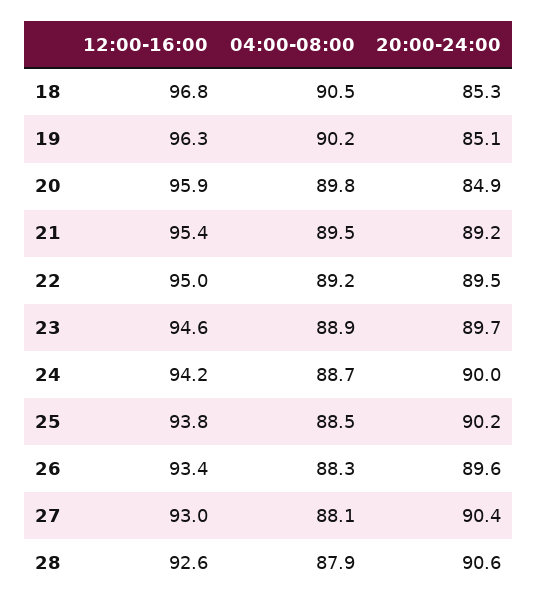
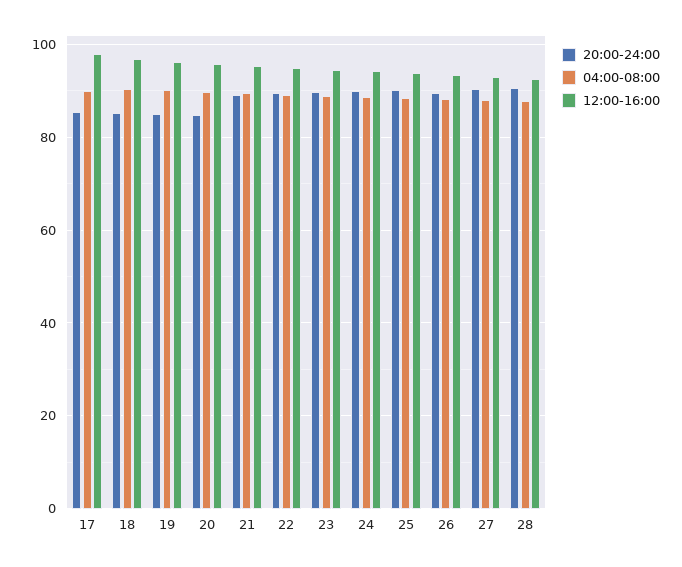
  {
    "12:00-16:00": {
      "18": 96.8,
      "19": 96.3,
      "20": 95.9,
      "21": 95.4,
      "22": 95,
      "23": 94.6,
      "24": 94.2,
      "25": 93.8,
      "26": 93.4,
      "27": 93,
-     "28": 92.6
+     "28": 92.6,
+     "17": 98
    },
    "04:00-08:00": {
      "18": 90.5,
      "19": 90.2,
      "20": 89.8,
      "21": 89.5,
      "22": 89.2,
      "23": 88.9,
      "24": 88.7,
      "25": 88.5,
      "26": 88.3,
      "27": 88.1,
-     "28": 87.9
+     "28": 87.9,
+     "17": 90
    },
    "20:00-24:00": {
      "18": 85.3,
      "19": 85.1,
      "20": 84.9,
      "21": 89.2,
      "22": 89.5,
      "23": 89.7,
      "24": 90,
      "25": 90.2,
      "26": 89.6,
      "27": 90.4,
-     "28": 90.6
+     "28": 90.6,
+     "17": 86
    }
  }

